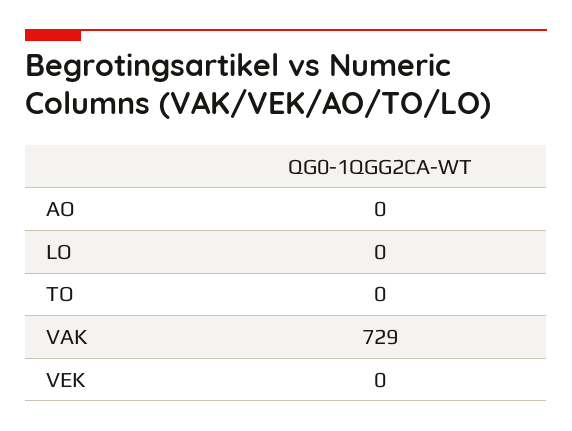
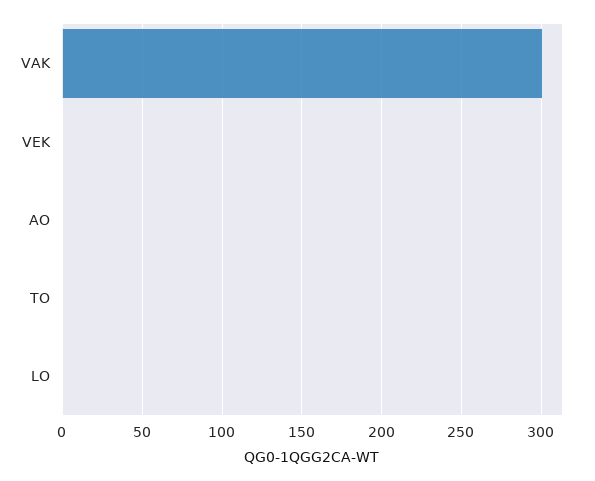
  {
    "AO": 0,
    "LO": 0,
    "TO": 0,
-   "VAK": 729,
+   "VAK": 300,
    "VEK": 0
  }

